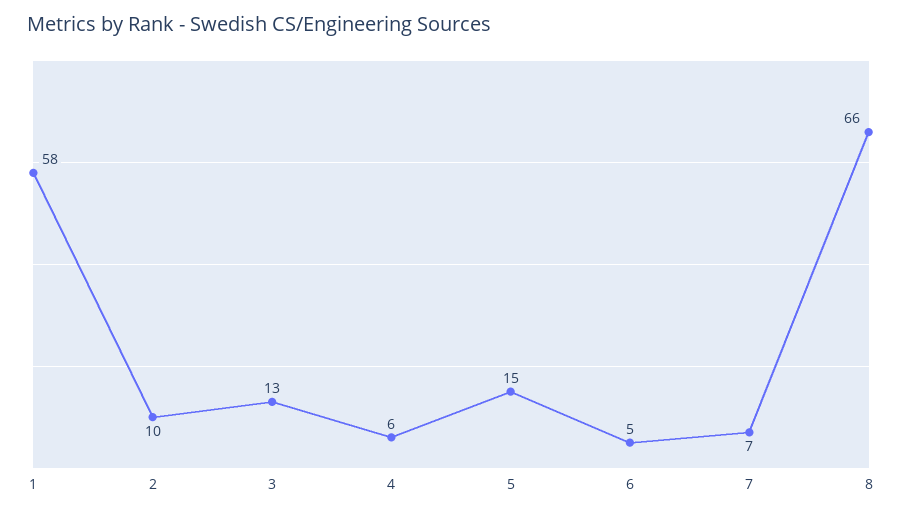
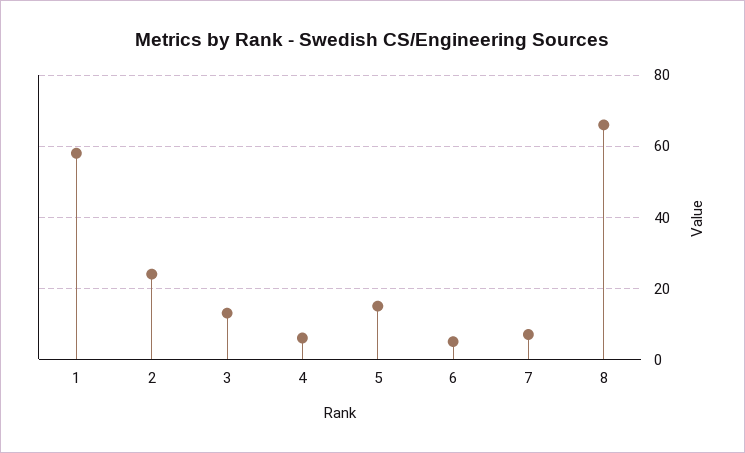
  {
    "1": 58,
-   "2": 10,
+   "2": 25,
    "3": 13,
    "4": 6,
    "5": 15,
    "6": 5,
    "7": 7,
    "8": 66
  }

